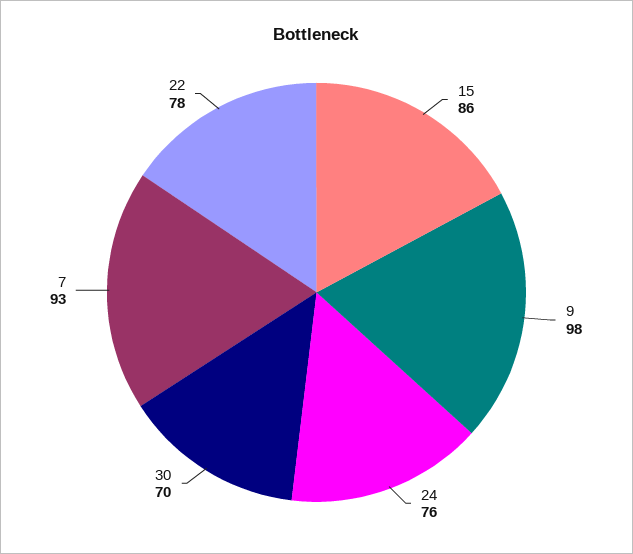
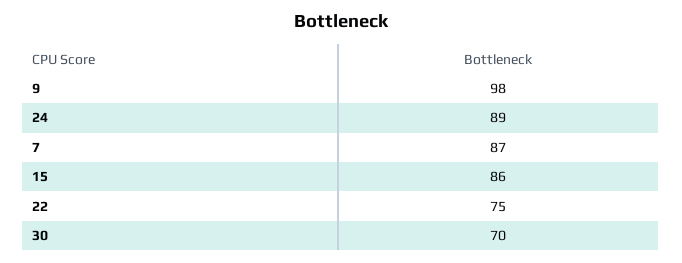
  {
    "15": 86,
    "9": 98,
-   "24": 76,
+   "24": 89,
    "30": 70,
-   "7": 93,
+   "7": 87,
-   "22": 78
+   "22": 75
  }

